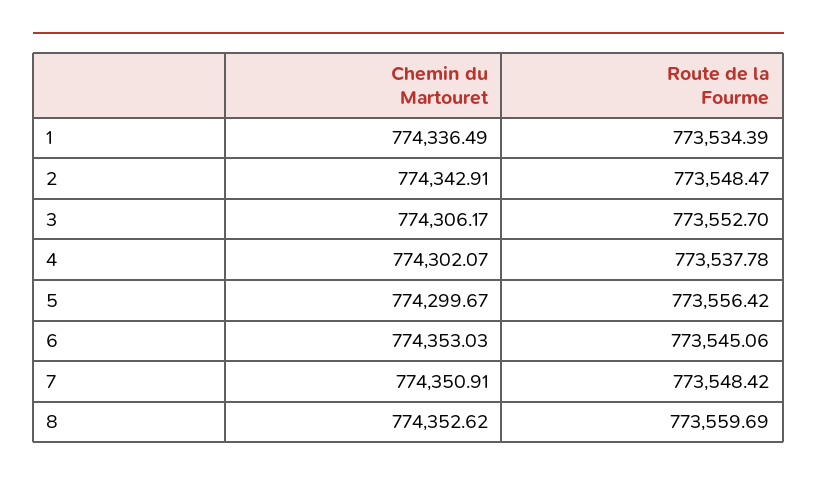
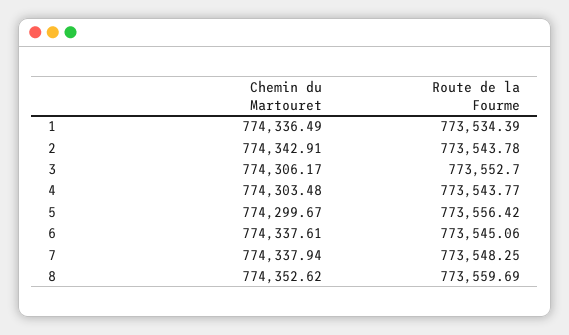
  {
    "Chemin du Martouret": {
      "1": 774336.49,
      "2": 774342.91,
      "3": 774306.17,
-     "4": 774302.07,
+     "4": 774303.48,
      "5": 774299.67,
-     "6": 774353.03,
+     "6": 774337.61,
-     "7": 774350.91,
+     "7": 774337.94,
      "8": 774352.62
    },
    "Route de la Fourme": {
      "1": 773534.39,
-     "2": 773548.47,
+     "2": 773543.78,
      "3": 773552.7,
-     "4": 773537.78,
+     "4": 773543.77,
      "5": 773556.42,
      "6": 773545.06,
-     "7": 773548.42,
+     "7": 773548.25,
      "8": 773559.69
    }
  }

